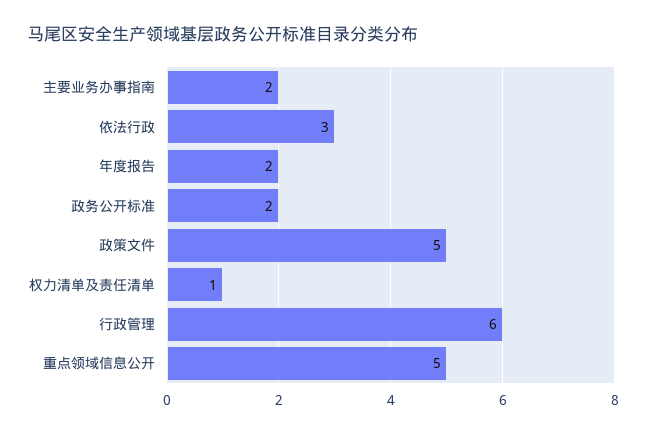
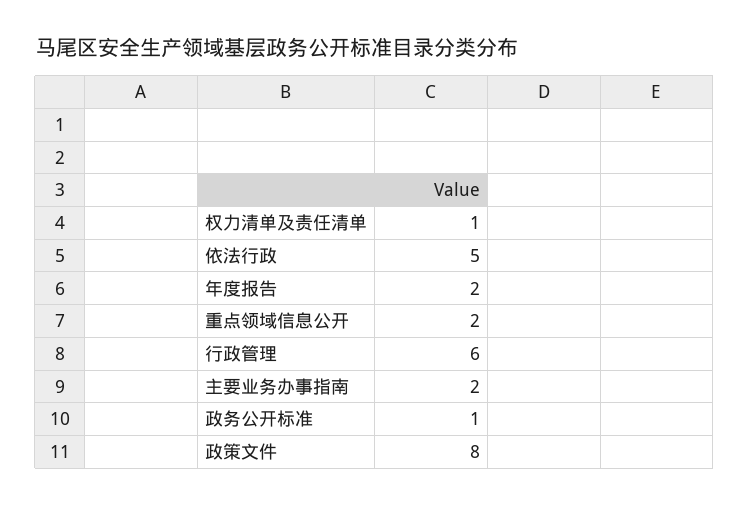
  {
    "主要业务办事指南": 2,
-   "依法行政": 3,
+   "依法行政": 5,
    "年度报告": 2,
-   "政务公开标准": 2,
+   "政务公开标准": 1,
-   "政策文件": 5,
+   "政策文件": 8,
    "权力清单及责任清单": 1,
    "行政管理": 6,
-   "重点领域信息公开": 5
+   "重点领域信息公开": 2
  }

